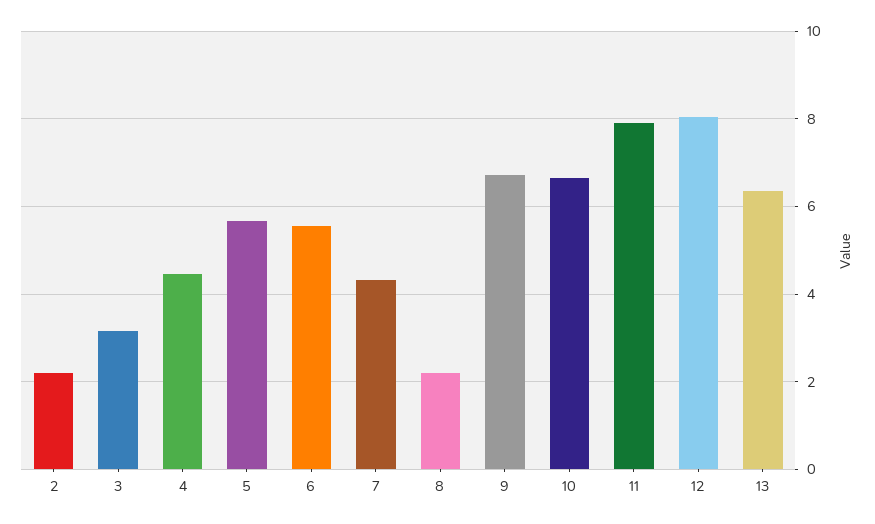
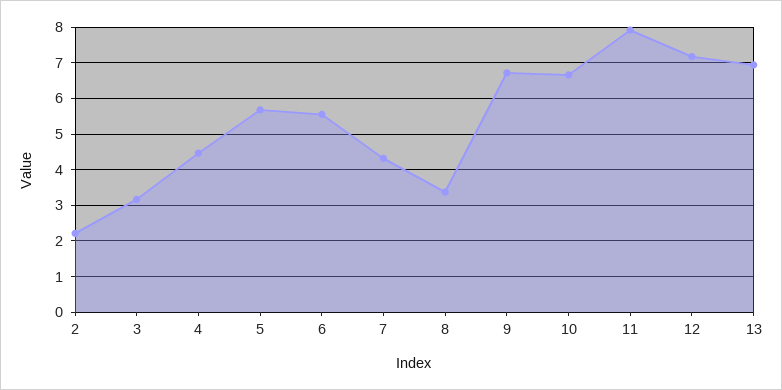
  {
    "2": 2.2,
    "3": 3.2,
    "4": 4.4,
    "5": 5.6,
    "6": 5.6,
    "7": 4.4,
-   "8": 2.2,
+   "8": 3.4,
    "9": 6.8,
    "10": 6.6,
    "11": 8,
-   "12": 8,
+   "12": 7.2,
-   "13": 6.4
+   "13": 7
  }

